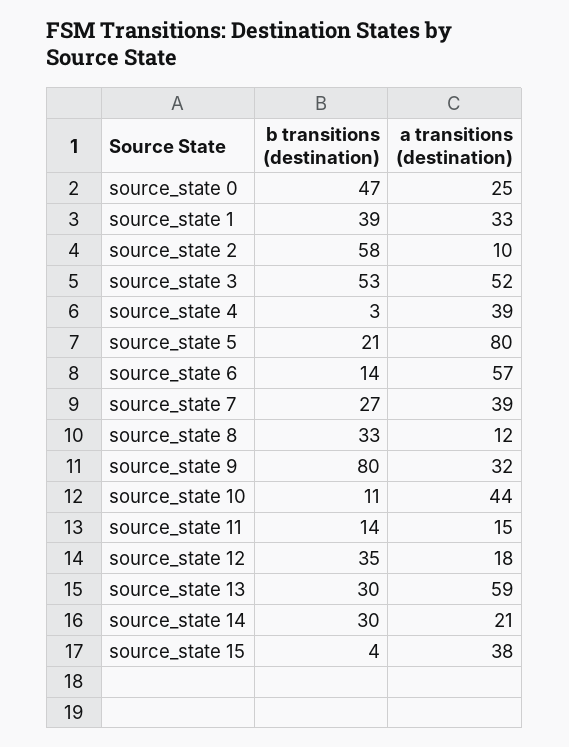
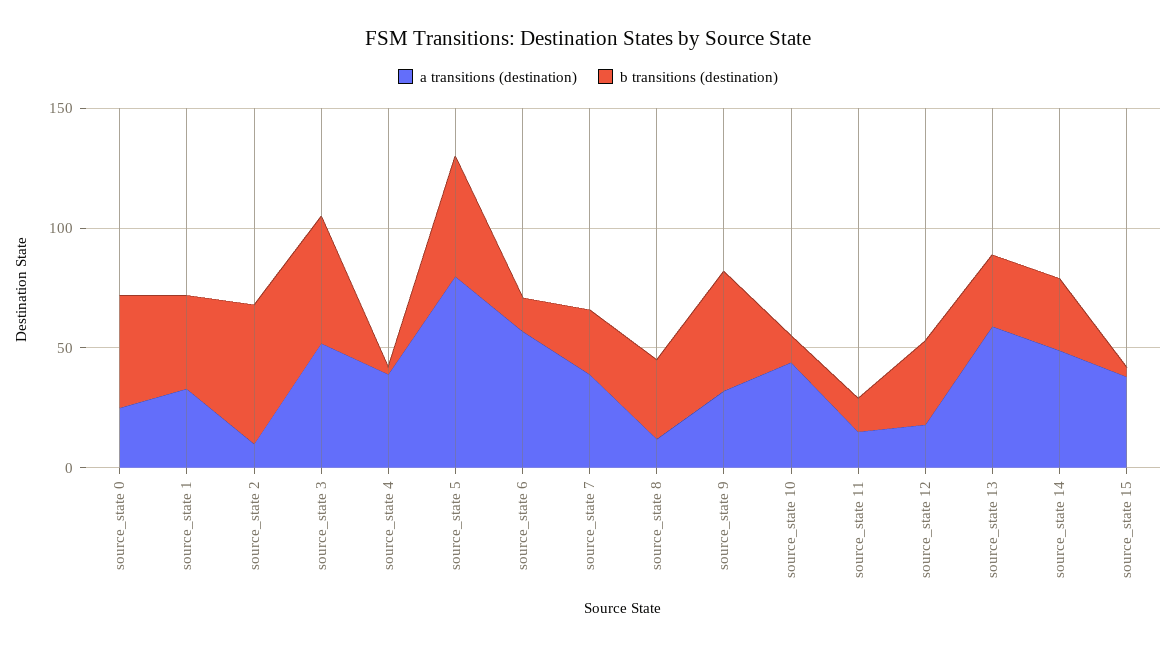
  {
    "b transitions (destination)": {
      "source_state 0": 47,
      "source_state 1": 39,
      "source_state 2": 58,
      "source_state 3": 53,
      "source_state 4": 3,
-     "source_state 5": 21,
+     "source_state 5": 50,
      "source_state 6": 14,
      "source_state 7": 27,
      "source_state 8": 33,
-     "source_state 9": 80,
+     "source_state 9": 50,
      "source_state 10": 11,
      "source_state 11": 14,
      "source_state 12": 35,
      "source_state 13": 30,
      "source_state 14": 30,
      "source_state 15": 4
    },
    "a transitions (destination)": {
      "source_state 0": 25,
      "source_state 1": 33,
      "source_state 2": 10,
      "source_state 3": 52,
      "source_state 4": 39,
      "source_state 5": 80,
      "source_state 6": 57,
      "source_state 7": 39,
      "source_state 8": 12,
      "source_state 9": 32,
      "source_state 10": 44,
      "source_state 11": 15,
      "source_state 12": 18,
      "source_state 13": 59,
-     "source_state 14": 21,
+     "source_state 14": 50,
      "source_state 15": 38
    }
  }

